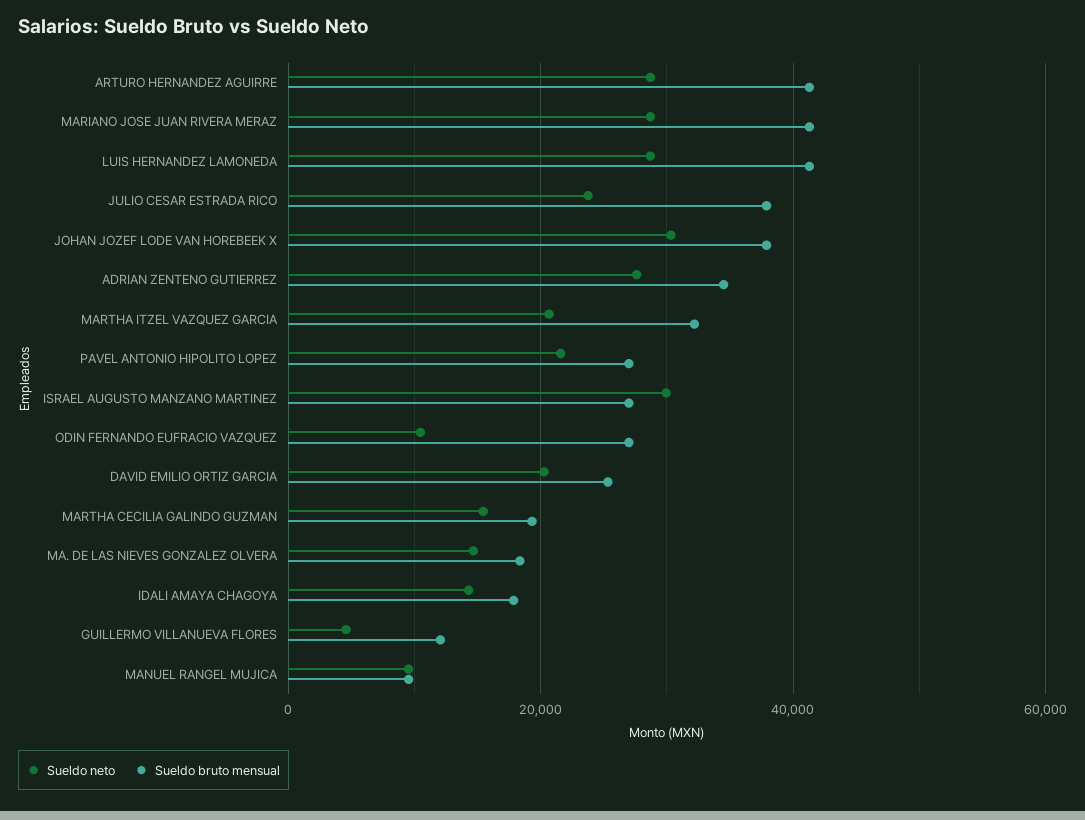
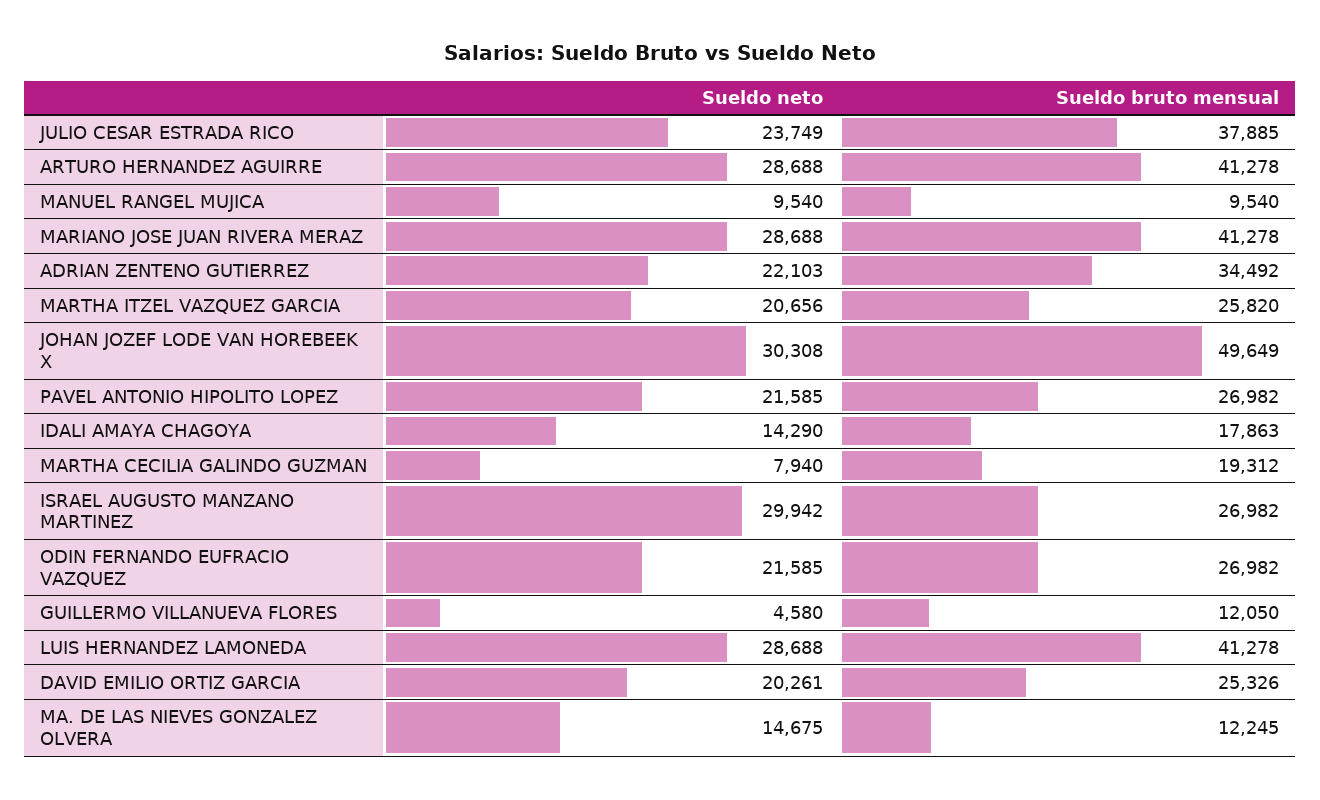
  {
    "Sueldo neto": {
      "ARTURO HERNANDEZ AGUIRRE": 28688,
      "MARIANO JOSE JUAN RIVERA MERAZ": 28688,
      "LUIS HERNANDEZ LAMONEDA": 28688,
      "JULIO CESAR ESTRADA RICO": 23749,
      "JOHAN JOZEF LODE VAN HOREBEEK X": 30308,
-     "ADRIAN ZENTENO GUTIERREZ": 28000,
+     "ADRIAN ZENTENO GUTIERREZ": 22103,
      "MARTHA ITZEL VAZQUEZ GARCIA": 20656,
      "PAVEL ANTONIO HIPOLITO LOPEZ": 21585,
      "ISRAEL AUGUSTO MANZANO MARTINEZ": 29942,
-     "ODIN FERNANDO EUFRACIO VAZQUEZ": 10000,
+     "ODIN FERNANDO EUFRACIO VAZQUEZ": 21585,
      "DAVID EMILIO ORTIZ GARCIA": 20261,
-     "MARTHA CECILIA GALINDO GUZMAN": 16000,
+     "MARTHA CECILIA GALINDO GUZMAN": 7940,
      "MA. DE LAS NIEVES GONZALEZ OLVERA": 14675,
      "IDALI AMAYA CHAGOYA": 14290,
      "GUILLERMO VILLANUEVA FLORES": 4580,
      "MANUEL RANGEL MUJICA": 9540
    },
    "Sueldo bruto mensual": {
      "ARTURO HERNANDEZ AGUIRRE": 41278,
      "MARIANO JOSE JUAN RIVERA MERAZ": 41278,
      "LUIS HERNANDEZ LAMONEDA": 41278,
      "JULIO CESAR ESTRADA RICO": 37885,
-     "JOHAN JOZEF LODE VAN HOREBEEK X": 38000,
+     "JOHAN JOZEF LODE VAN HOREBEEK X": 49649,
      "ADRIAN ZENTENO GUTIERREZ": 34492,
-     "MARTHA ITZEL VAZQUEZ GARCIA": 32000,
+     "MARTHA ITZEL VAZQUEZ GARCIA": 25820,
      "PAVEL ANTONIO HIPOLITO LOPEZ": 26982,
      "ISRAEL AUGUSTO MANZANO MARTINEZ": 26982,
      "ODIN FERNANDO EUFRACIO VAZQUEZ": 26982,
      "DAVID EMILIO ORTIZ GARCIA": 25326,
      "MARTHA CECILIA GALINDO GUZMAN": 19312,
-     "MA. DE LAS NIEVES GONZALEZ OLVERA": 18000,
+     "MA. DE LAS NIEVES GONZALEZ OLVERA": 12245,
      "IDALI AMAYA CHAGOYA": 17863,
      "GUILLERMO VILLANUEVA FLORES": 12050,
      "MANUEL RANGEL MUJICA": 9540
    }
  }

